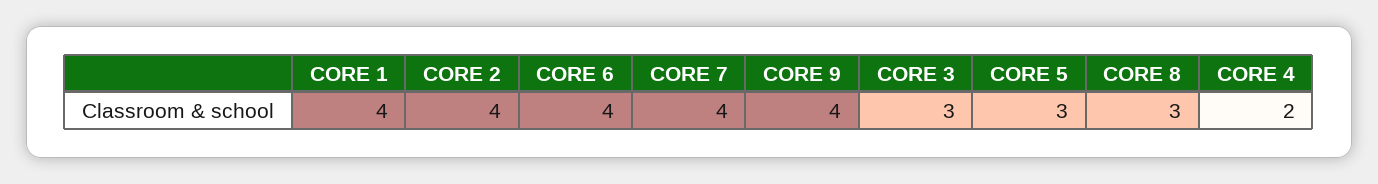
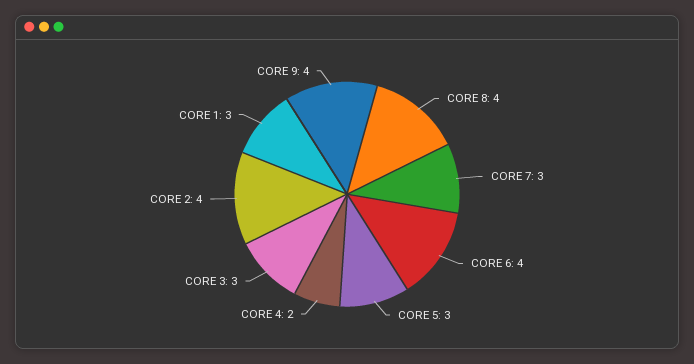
  {
-   "CORE 1": 4,
+   "CORE 1": 3,
    "CORE 2": 4,
    "CORE 6": 4,
-   "CORE 7": 4,
+   "CORE 7": 3,
    "CORE 9": 4,
    "CORE 3": 3,
    "CORE 5": 3,
-   "CORE 8": 3,
+   "CORE 8": 4,
    "CORE 4": 2
  }

